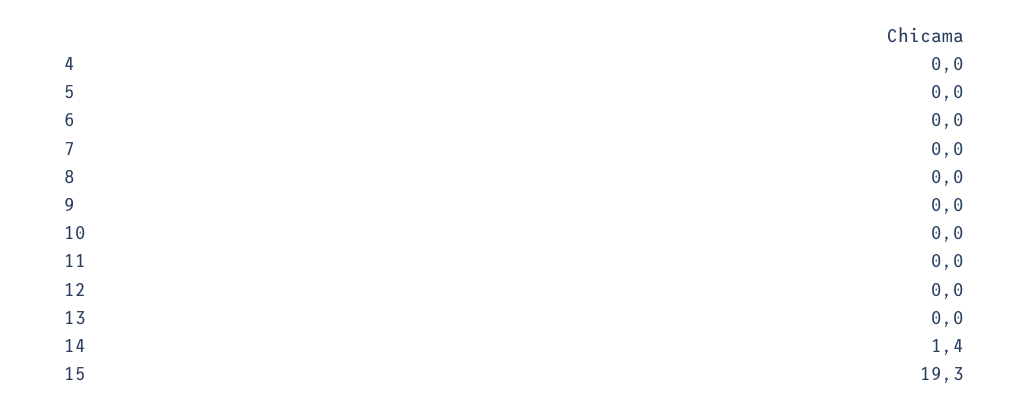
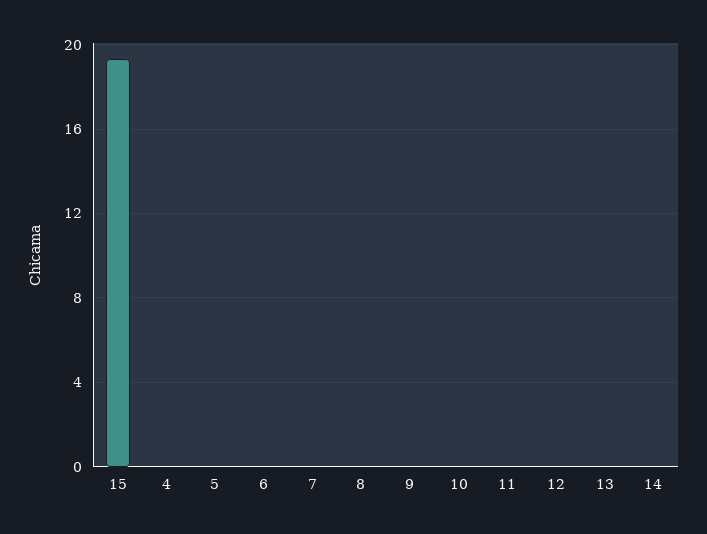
  {
    "4": 0,
    "5": 0,
    "6": 0,
    "7": 0,
    "8": 0,
    "9": 0,
    "10": 0,
    "11": 0,
    "12": 0,
    "13": 0,
-   "14": 1.4,
+   "14": 0,
    "15": 19.3
  }

